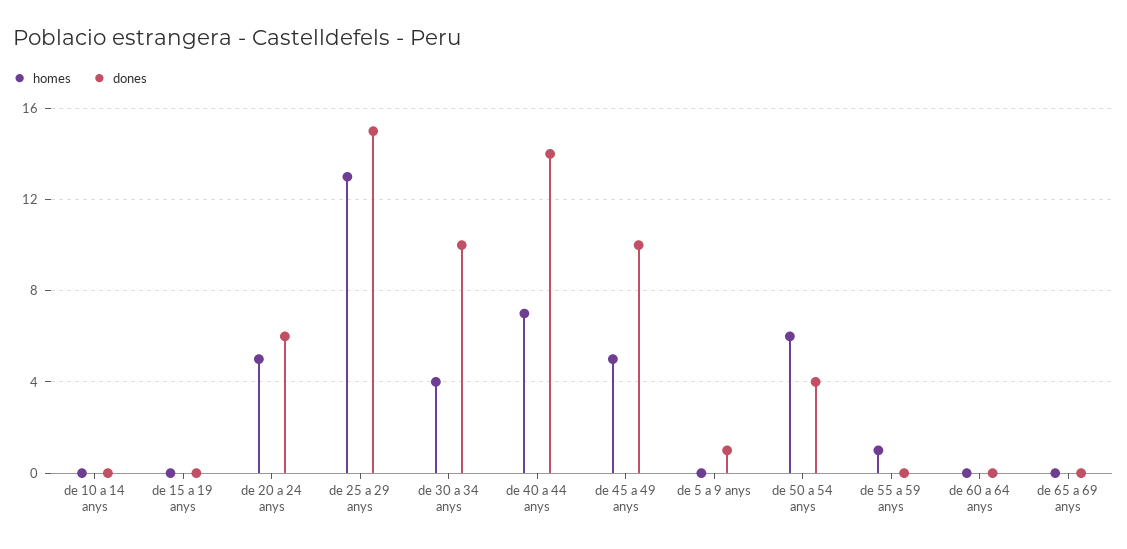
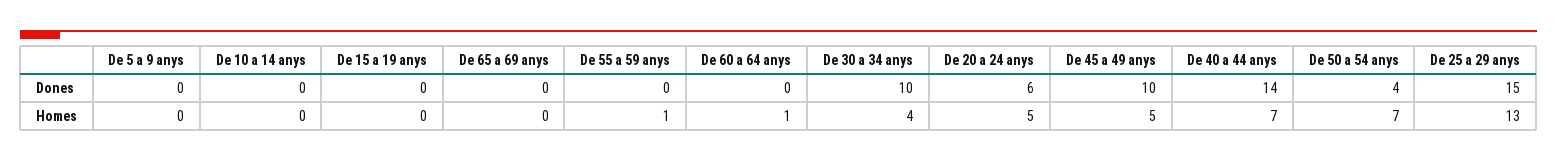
  {
    "homes": {
      "de 10 a 14 anys": 0,
      "de 15 a 19 anys": 0,
      "de 20 a 24 anys": 5,
      "de 25 a 29 anys": 13,
      "de 30 a 34 anys": 4,
      "de 40 a 44 anys": 7,
      "de 45 a 49 anys": 5,
      "de 5 a 9 anys": 0,
-     "de 50 a 54 anys": 6,
+     "de 50 a 54 anys": 7,
      "de 55 a 59 anys": 1,
-     "de 60 a 64 anys": 0,
+     "de 60 a 64 anys": 1,
      "de 65 a 69 anys": 0
    },
    "dones": {
      "de 10 a 14 anys": 0,
      "de 15 a 19 anys": 0,
      "de 20 a 24 anys": 6,
      "de 25 a 29 anys": 15,
      "de 30 a 34 anys": 10,
      "de 40 a 44 anys": 14,
      "de 45 a 49 anys": 10,
-     "de 5 a 9 anys": 1,
+     "de 5 a 9 anys": 0,
      "de 50 a 54 anys": 4,
      "de 55 a 59 anys": 0,
      "de 60 a 64 anys": 0,
      "de 65 a 69 anys": 0
    }
  }

